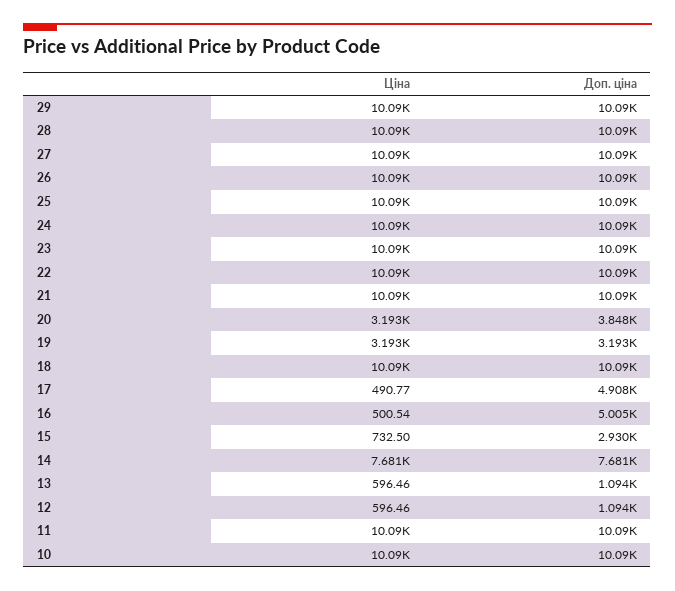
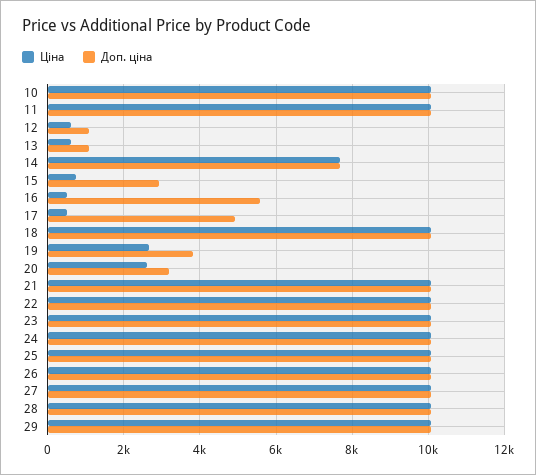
  {
    "Ціна": {
      "29": 10090,
      "28": 10090,
      "27": 10090,
      "26": 10090,
      "25": 10090,
      "24": 10090,
      "23": 10090,
      "22": 10090,
      "21": 10090,
-     "20": 3193,
+     "20": 2600,
-     "19": 3193,
+     "19": 2600,
      "18": 10090,
      "17": 490.77,
      "16": 500.54,
      "15": 732.5,
      "14": 7681,
      "13": 596.46,
      "12": 596.46,
      "11": 10090,
      "10": 10090
    },
    "Доп. ціна": {
      "29": 10090,
      "28": 10090,
      "27": 10090,
      "26": 10090,
      "25": 10090,
      "24": 10090,
      "23": 10090,
      "22": 10090,
      "21": 10090,
-     "20": 3848,
+     "20": 3200,
-     "19": 3193,
+     "19": 3800,
      "18": 10090,
      "17": 4908,
-     "16": 5005,
+     "16": 5600,
      "15": 2930,
      "14": 7681,
      "13": 1094,
      "12": 1094,
      "11": 10090,
      "10": 10090
    }
  }

